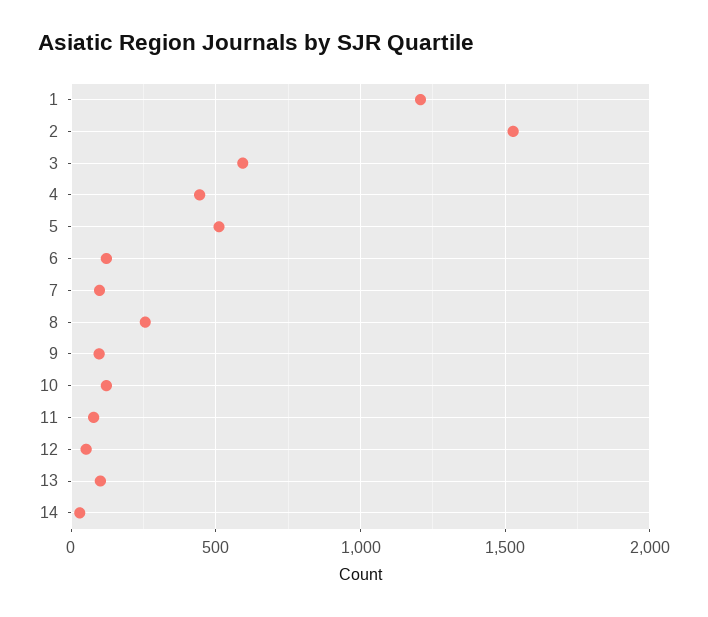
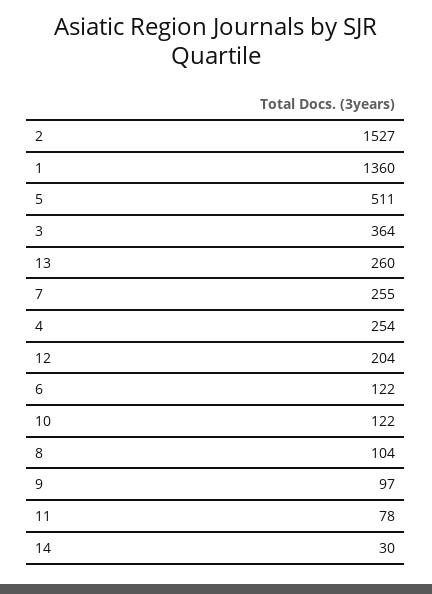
  {
-   "1": 1200,
+   "1": 1360,
    "2": 1527,
-   "3": 600,
+   "3": 364,
-   "4": 450,
+   "4": 254,
    "5": 511,
    "6": 122,
-   "7": 100,
+   "7": 255,
-   "8": 250,
+   "8": 104,
    "9": 97,
    "10": 122,
    "11": 78,
-   "12": 50,
+   "12": 204,
-   "13": 100,
+   "13": 260,
    "14": 30
  }

